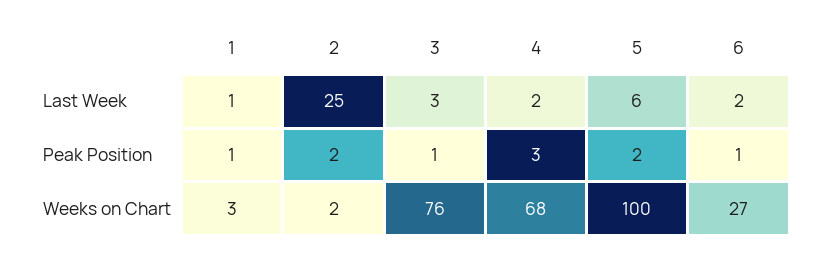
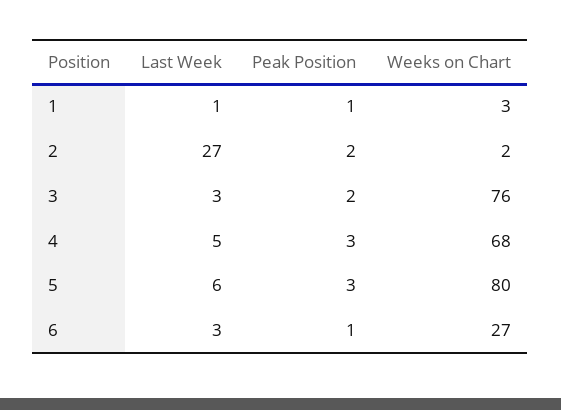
  {
    "1": {
      "Last Week": 1,
      "Peak Position": 1,
      "Weeks on Chart": 3
    },
    "2": {
-     "Last Week": 25,
+     "Last Week": 27,
      "Peak Position": 2,
      "Weeks on Chart": 2
    },
    "3": {
      "Last Week": 3,
-     "Peak Position": 1,
+     "Peak Position": 2,
      "Weeks on Chart": 76
    },
    "4": {
-     "Last Week": 2,
+     "Last Week": 5,
      "Peak Position": 3,
      "Weeks on Chart": 68
    },
    "5": {
      "Last Week": 6,
-     "Peak Position": 2,
+     "Peak Position": 3,
-     "Weeks on Chart": 100
+     "Weeks on Chart": 80
    },
    "6": {
-     "Last Week": 2,
+     "Last Week": 3,
      "Peak Position": 1,
      "Weeks on Chart": 27
    }
  }

